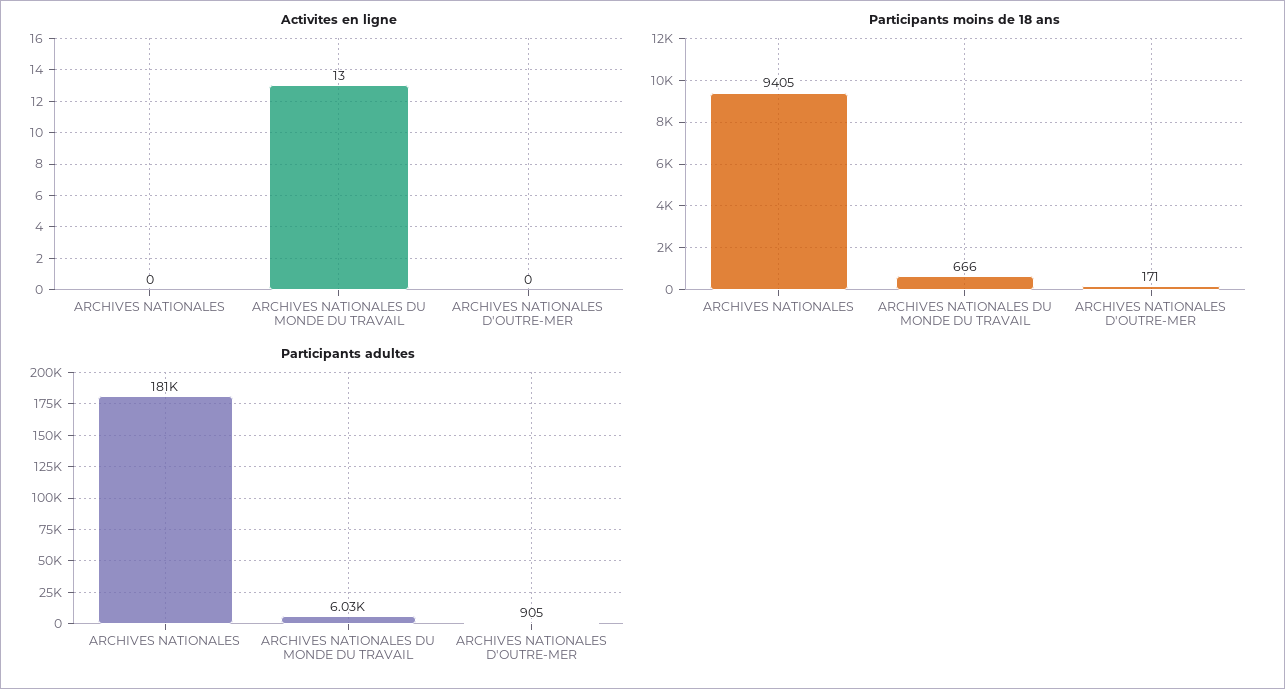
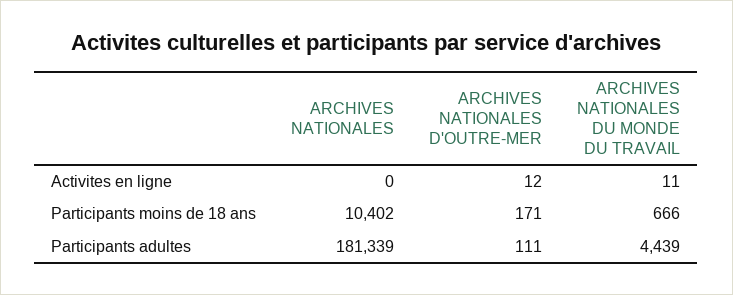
  {
    "Activites en ligne": {
      "ARCHIVES NATIONALES": 0,
-     "ARCHIVES NATIONALES DU MONDE DU TRAVAIL": 13,
+     "ARCHIVES NATIONALES DU MONDE DU TRAVAIL": 11,
-     "ARCHIVES NATIONALES D'OUTRE-MER": 0
+     "ARCHIVES NATIONALES D'OUTRE-MER": 12
    },
    "Participants moins de 18 ans": {
-     "ARCHIVES NATIONALES": 9405,
+     "ARCHIVES NATIONALES": 10402,
      "ARCHIVES NATIONALES DU MONDE DU TRAVAIL": 666,
      "ARCHIVES NATIONALES D'OUTRE-MER": 171
    },
    "Participants adultes": {
      "ARCHIVES NATIONALES": 181339,
-     "ARCHIVES NATIONALES DU MONDE DU TRAVAIL": 6030,
+     "ARCHIVES NATIONALES DU MONDE DU TRAVAIL": 4439,
-     "ARCHIVES NATIONALES D'OUTRE-MER": 905
+     "ARCHIVES NATIONALES D'OUTRE-MER": 111
    }
  }

